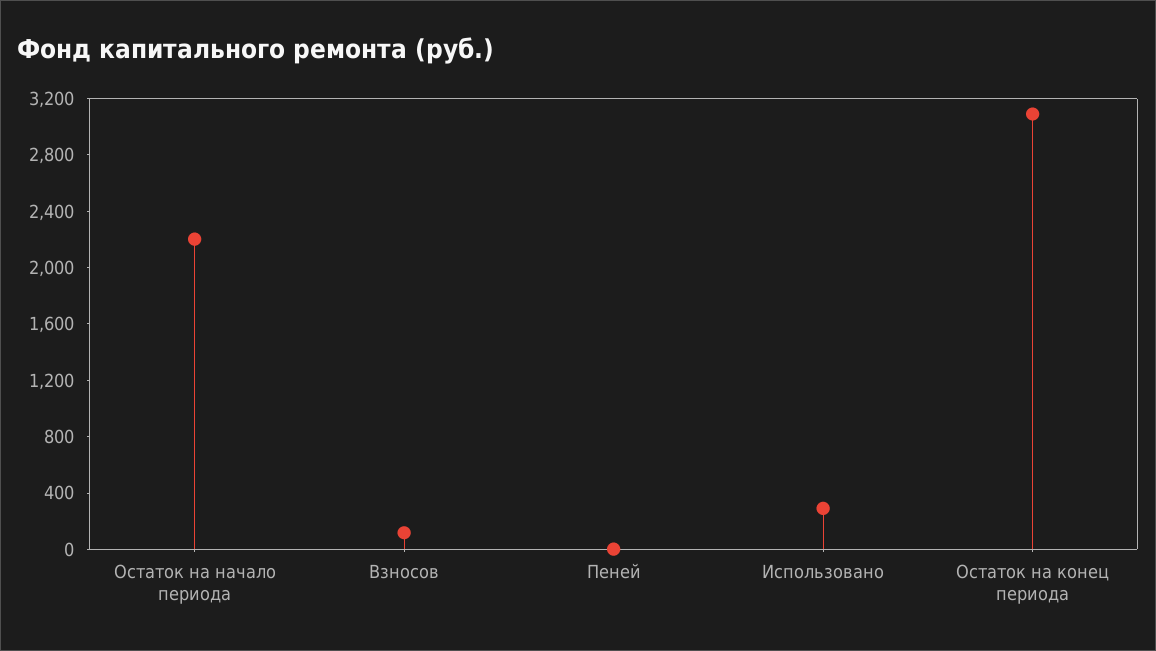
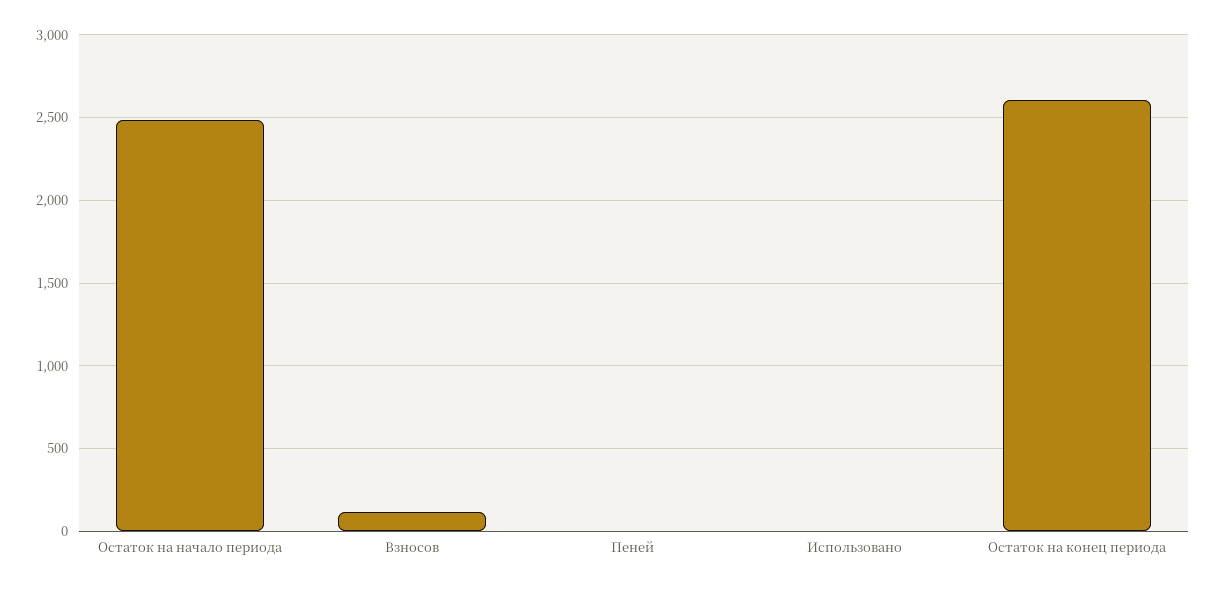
  {
-   "Остаток на начало периода": 2200,
+   "Остаток на начало периода": 2500,
    "Взносов": 100,
    "Пеней": 0,
-   "Использовано": 300,
+   "Использовано": 0,
-   "Остаток на конец периода": 3100
+   "Остаток на конец периода": 2600
  }

